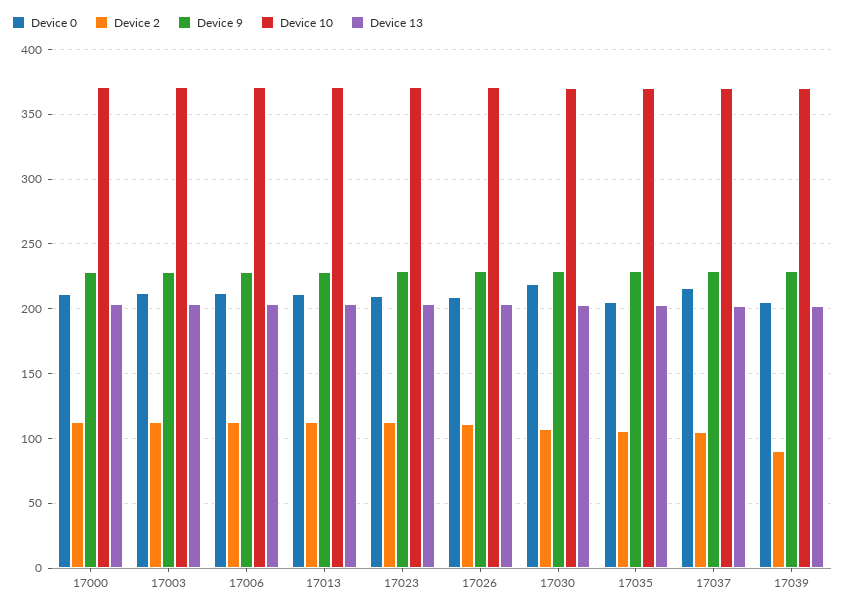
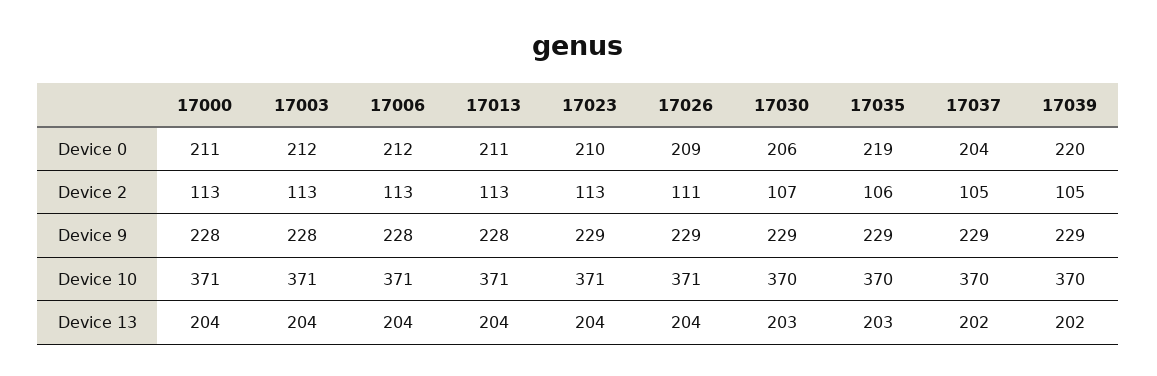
  {
    "Device 0": {
      "17000": 211,
      "17003": 212,
      "17006": 212,
      "17013": 211,
      "17023": 210,
      "17026": 209,
-     "17030": 220,
+     "17030": 206,
-     "17035": 205,
+     "17035": 219,
-     "17037": 215,
+     "17037": 204,
-     "17039": 205
+     "17039": 220
    },
    "Device 2": {
      "17000": 113,
      "17003": 113,
      "17006": 113,
      "17013": 113,
      "17023": 113,
      "17026": 111,
      "17030": 107,
      "17035": 106,
      "17037": 105,
-     "17039": 90
+     "17039": 105
    },
    "Device 9": {
      "17000": 228,
      "17003": 228,
      "17006": 228,
      "17013": 228,
      "17023": 229,
      "17026": 229,
      "17030": 229,
      "17035": 229,
      "17037": 229,
      "17039": 229
    },
    "Device 10": {
      "17000": 371,
      "17003": 371,
      "17006": 371,
      "17013": 371,
      "17023": 371,
      "17026": 371,
      "17030": 370,
      "17035": 370,
      "17037": 370,
      "17039": 370
    },
    "Device 13": {
      "17000": 204,
      "17003": 204,
      "17006": 204,
      "17013": 204,
      "17023": 204,
      "17026": 204,
      "17030": 203,
      "17035": 203,
      "17037": 202,
      "17039": 202
    }
  }

